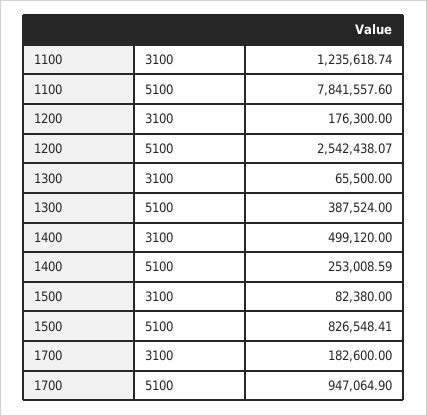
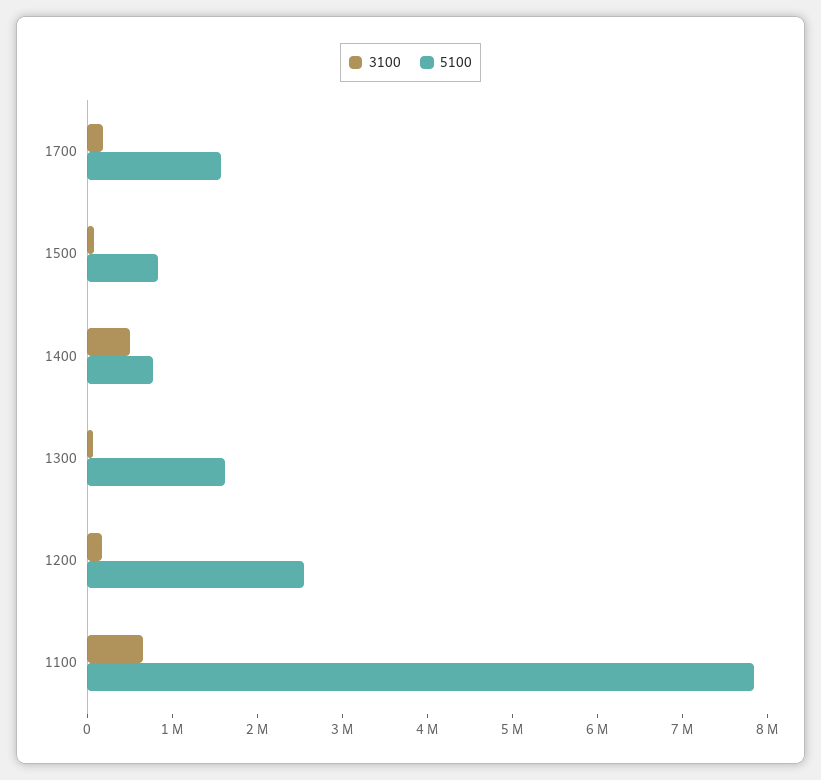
  {
    "3100": {
-     "1100": 1235618.74,
+     "1100": 600000,
      "1200": 176300,
      "1300": 65500,
      "1400": 499120,
      "1500": 82380,
      "1700": 182600
    },
    "5100": {
      "1100": 7841557.6,
      "1200": 2542438.07,
-     "1300": 387524,
+     "1300": 1600000,
-     "1400": 253008.59,
+     "1400": 800000,
      "1500": 826548.41,
-     "1700": 947064.9
+     "1700": 1600000
    }
  }

